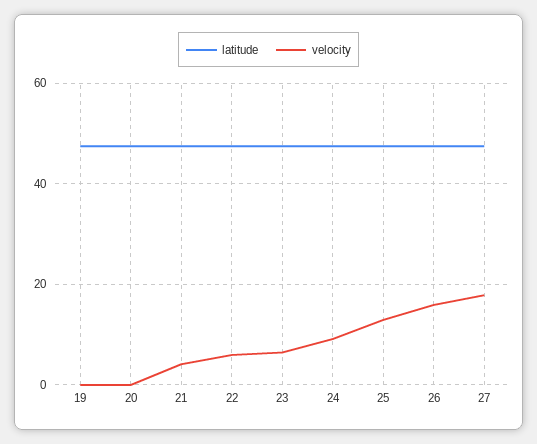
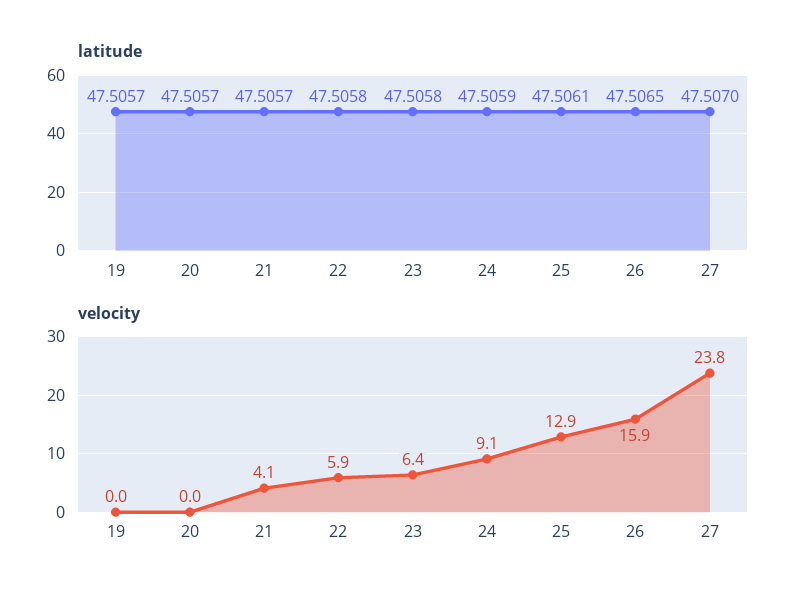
  {
    "latitude": {
      "19": 47.5057,
      "20": 47.5057,
      "21": 47.5057,
      "22": 47.5058,
      "23": 47.5058,
      "24": 47.5059,
      "25": 47.5061,
      "26": 47.5065,
      "27": 47.507
    },
    "velocity": {
      "19": 0,
      "20": 0,
      "21": 4.1,
      "22": 5.9,
      "23": 6.4,
      "24": 9.1,
      "25": 12.9,
      "26": 15.9,
-     "27": 18
+     "27": 23.8
    }
  }

